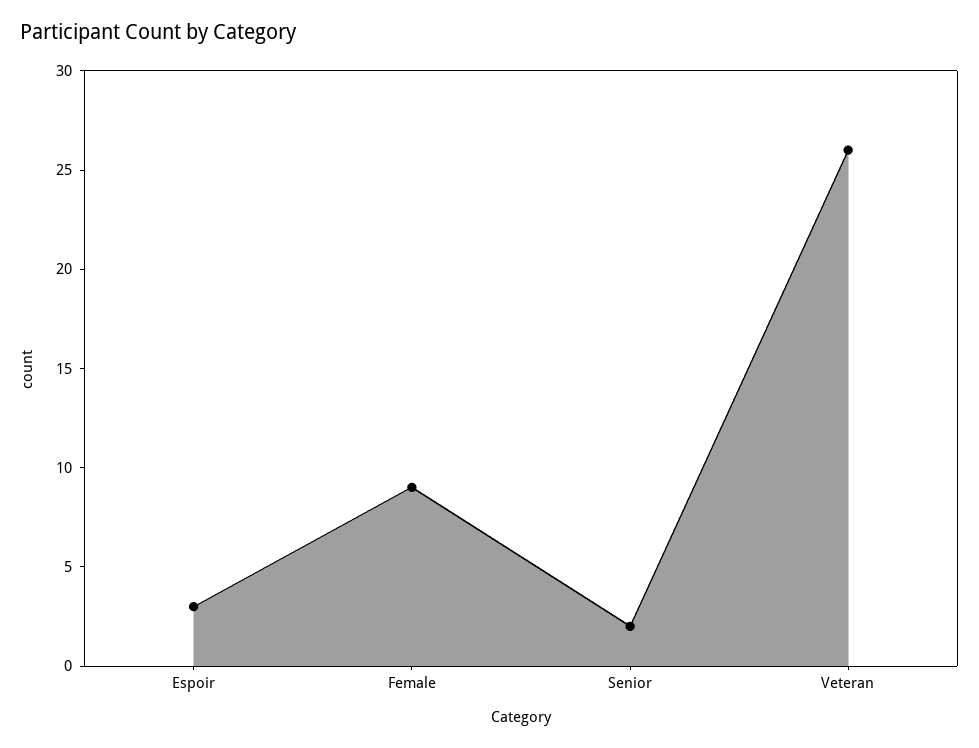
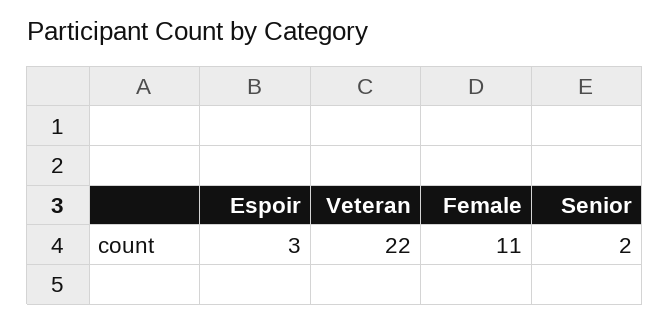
  {
    "Espoir": 3,
-   "Female": 9,
+   "Female": 11,
    "Senior": 2,
-   "Veteran": 26
+   "Veteran": 22
  }

